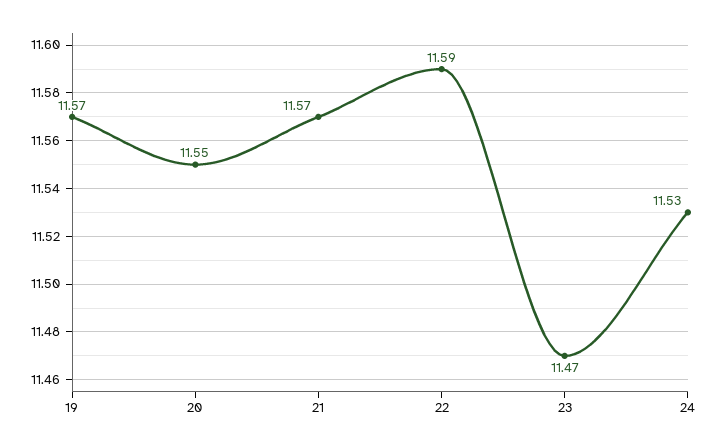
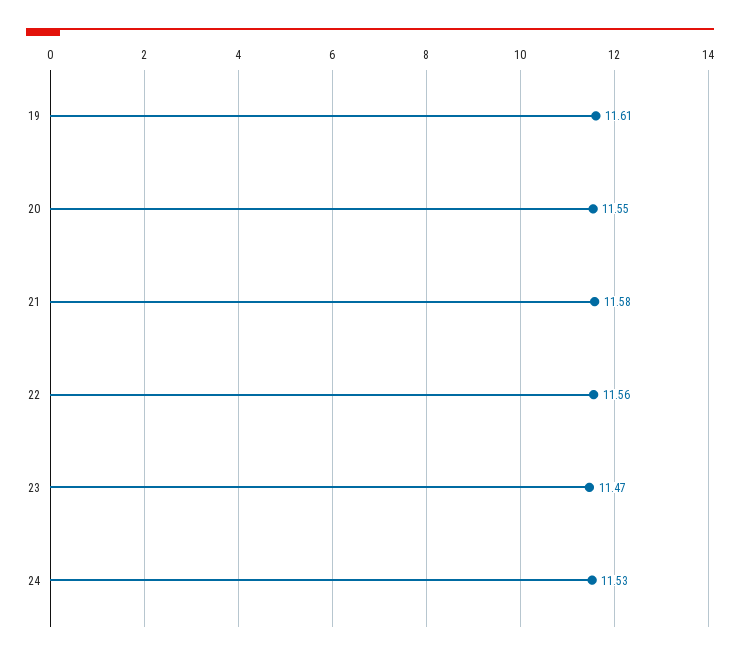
  {
-   "19": 11.57,
+   "19": 11.61,
    "20": 11.55,
-   "21": 11.57,
+   "21": 11.58,
-   "22": 11.59,
+   "22": 11.56,
    "23": 11.47,
    "24": 11.53
  }

